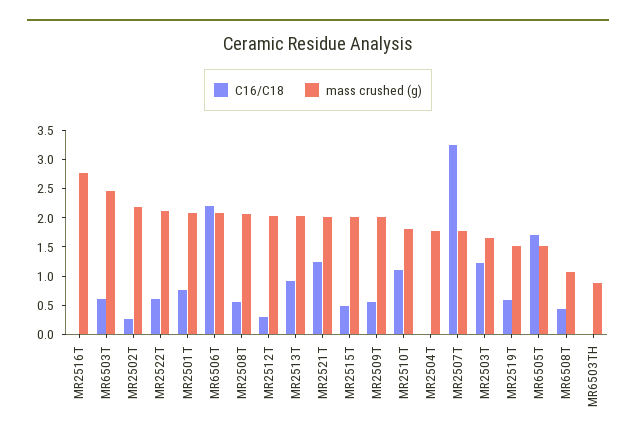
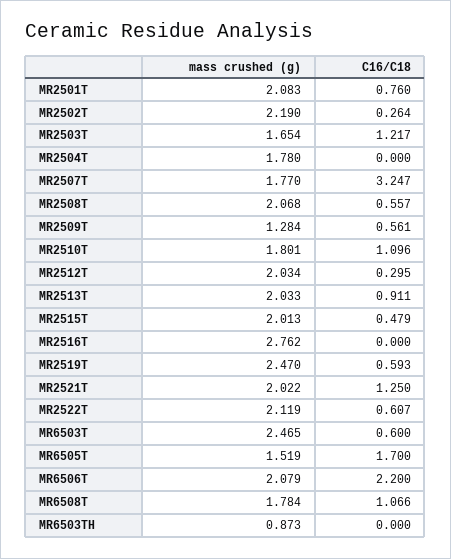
  {
    "C16/C18": {
      "MR2516T": 0,
      "MR6503T": 0.6,
      "MR2502T": 0.264,
      "MR2522T": 0.607,
      "MR2501T": 0.76,
      "MR6506T": 2.2,
      "MR2508T": 0.557,
      "MR2512T": 0.295,
      "MR2513T": 0.911,
      "MR2521T": 1.25,
      "MR2515T": 0.479,
      "MR2509T": 0.561,
      "MR2510T": 1.096,
      "MR2504T": 0,
      "MR2507T": 3.247,
      "MR2503T": 1.217,
      "MR2519T": 0.593,
      "MR6505T": 1.7,
-     "MR6508T": 0.5,
+     "MR6508T": 1.066,
      "MR6503TH": 0
    },
    "mass crushed (g)": {
      "MR2516T": 2.762,
      "MR6503T": 2.465,
      "MR2502T": 2.19,
      "MR2522T": 2.119,
      "MR2501T": 2.083,
      "MR6506T": 2.079,
      "MR2508T": 2.068,
      "MR2512T": 2.034,
      "MR2513T": 2.033,
      "MR2521T": 2.022,
      "MR2515T": 2.013,
-     "MR2509T": 2,
+     "MR2509T": 1.284,
      "MR2510T": 1.801,
      "MR2504T": 1.78,
      "MR2507T": 1.77,
      "MR2503T": 1.654,
-     "MR2519T": 1.5,
+     "MR2519T": 2.47,
      "MR6505T": 1.519,
-     "MR6508T": 1,
+     "MR6508T": 1.784,
      "MR6503TH": 0.873
    }
  }

